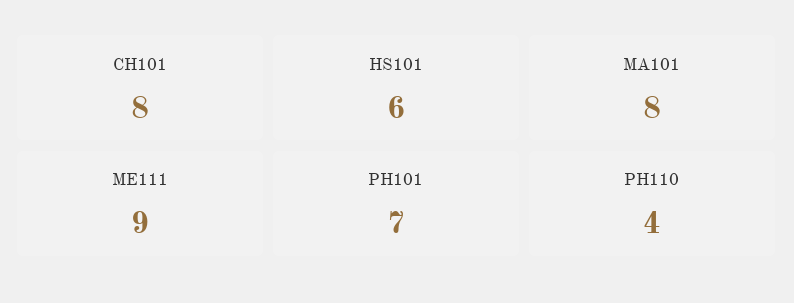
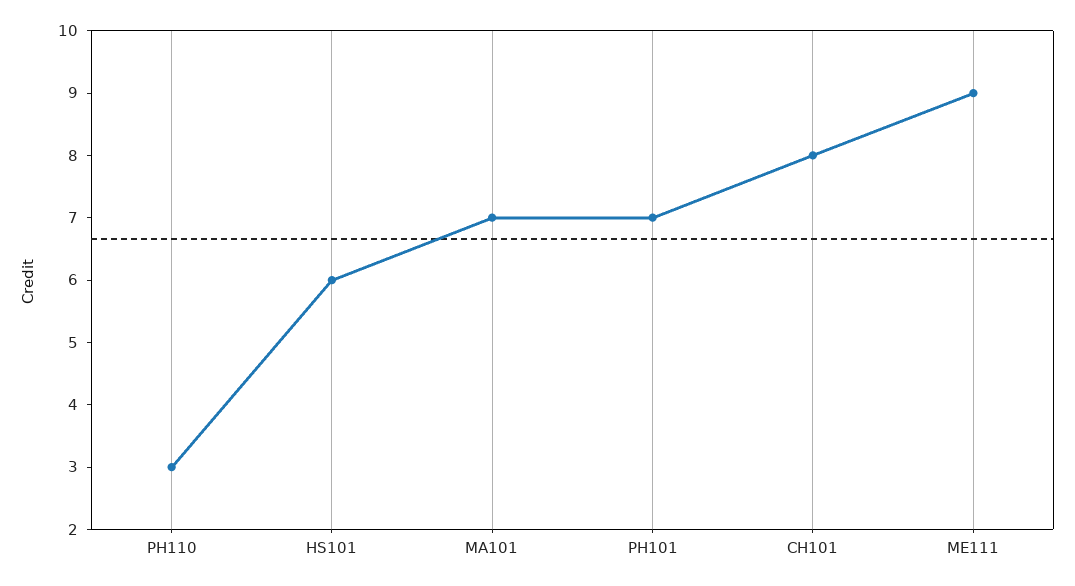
  {
    "CH101": 8,
    "HS101": 6,
-   "MA101": 8,
+   "MA101": 7,
    "ME111": 9,
    "PH101": 7,
-   "PH110": 4
+   "PH110": 3
  }

